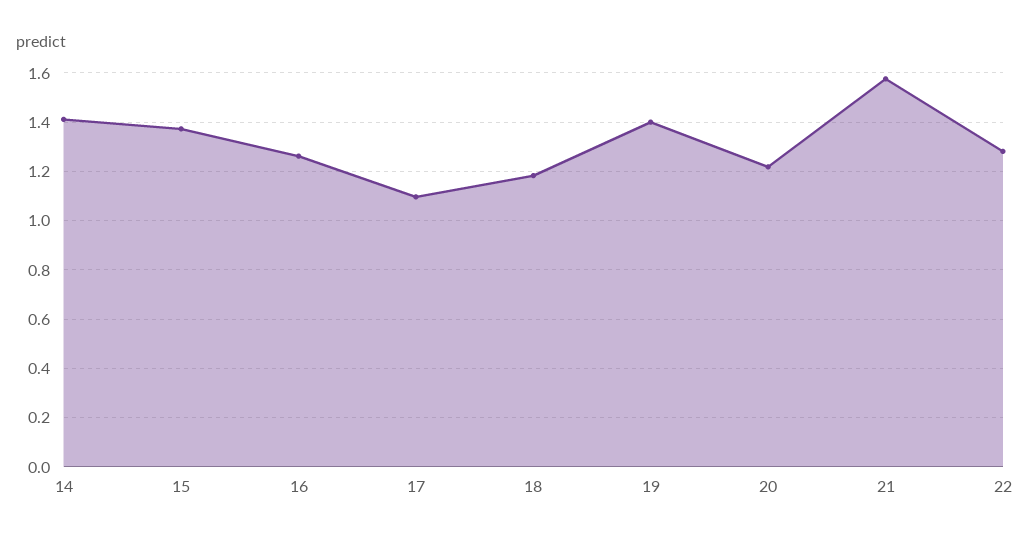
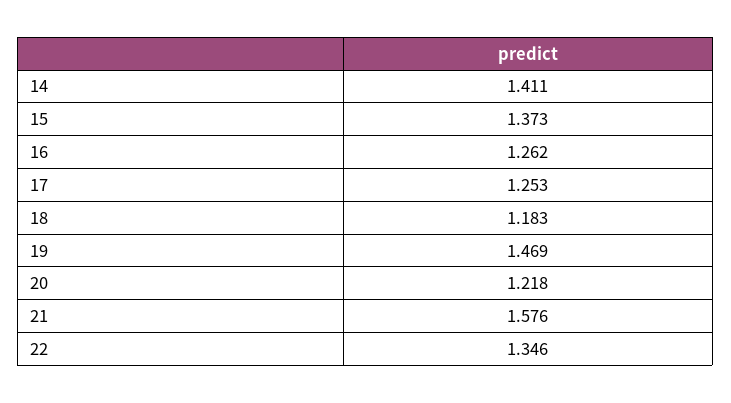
  {
    "14": 1.411,
    "15": 1.373,
    "16": 1.262,
-   "17": 1.1,
+   "17": 1.253,
    "18": 1.183,
-   "19": 1.4,
+   "19": 1.469,
    "20": 1.218,
    "21": 1.576,
-   "22": 1.275
+   "22": 1.346
  }

